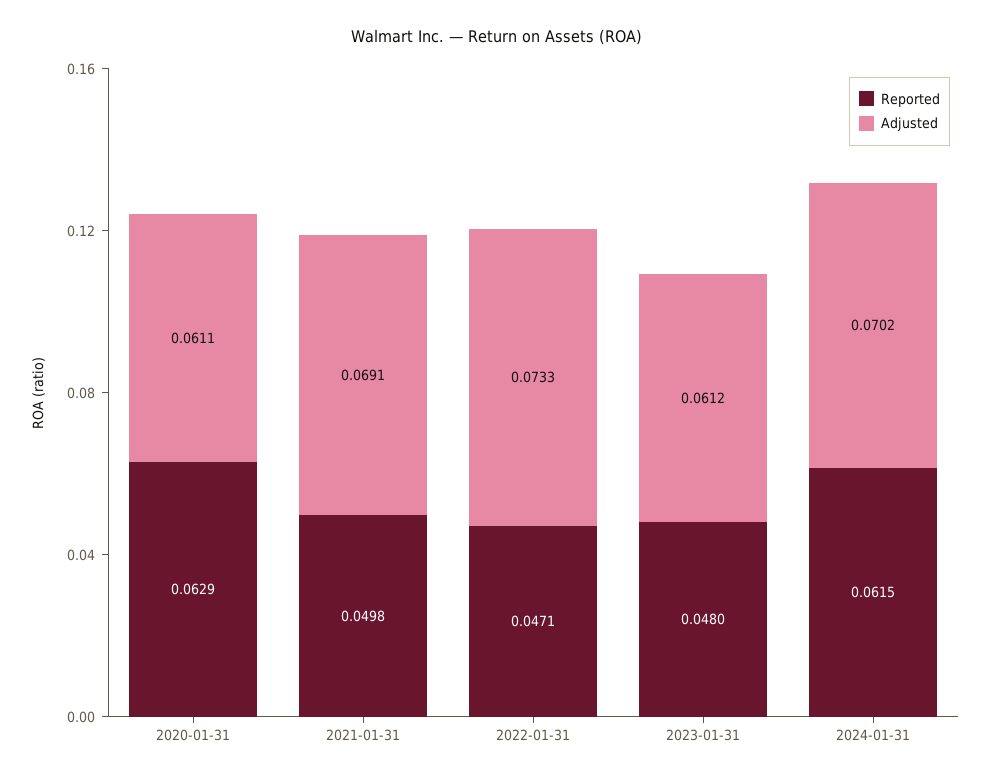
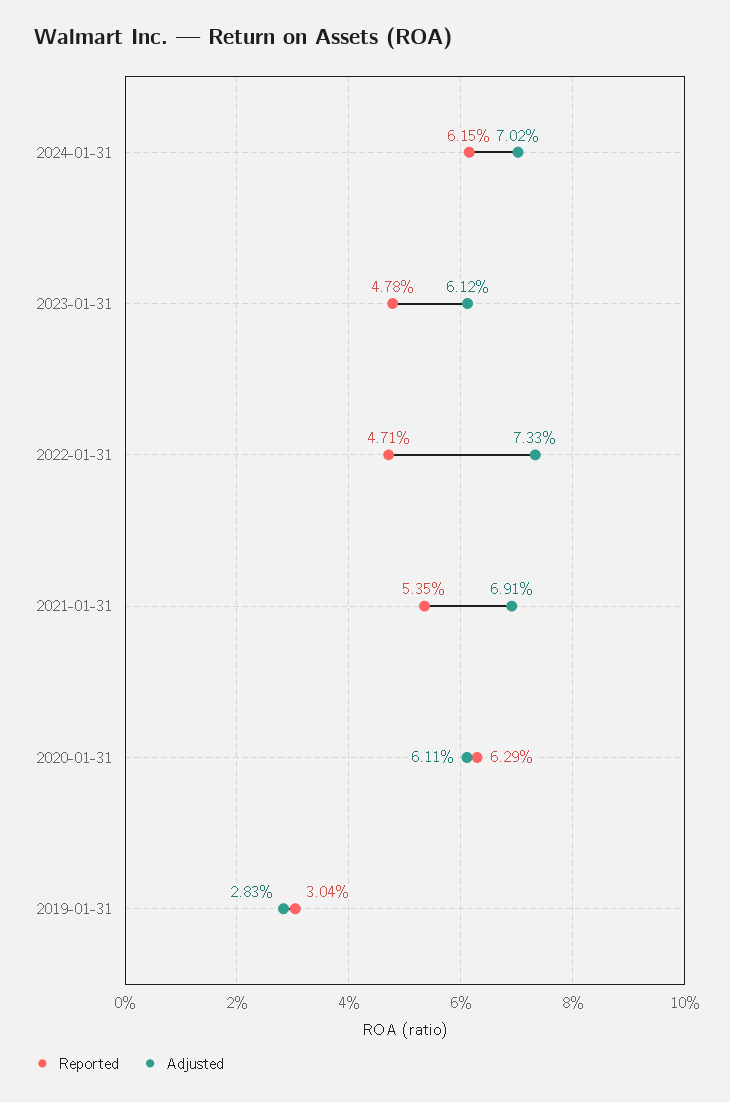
  {
    "Reported": {
      "2020-01-31": 0.0629,
-     "2021-01-31": 0.0498,
+     "2021-01-31": 0.0535,
      "2022-01-31": 0.0471,
-     "2023-01-31": 0.048,
+     "2023-01-31": 0.0478,
-     "2024-01-31": 0.0615
+     "2024-01-31": 0.0615,
+     "2019-01-31": 0.0304
    },
    "Adjusted": {
      "2020-01-31": 0.0611,
      "2021-01-31": 0.0691,
      "2022-01-31": 0.0733,
      "2023-01-31": 0.0612,
-     "2024-01-31": 0.0702
+     "2024-01-31": 0.0702,
+     "2019-01-31": 0.0283
    }
  }

